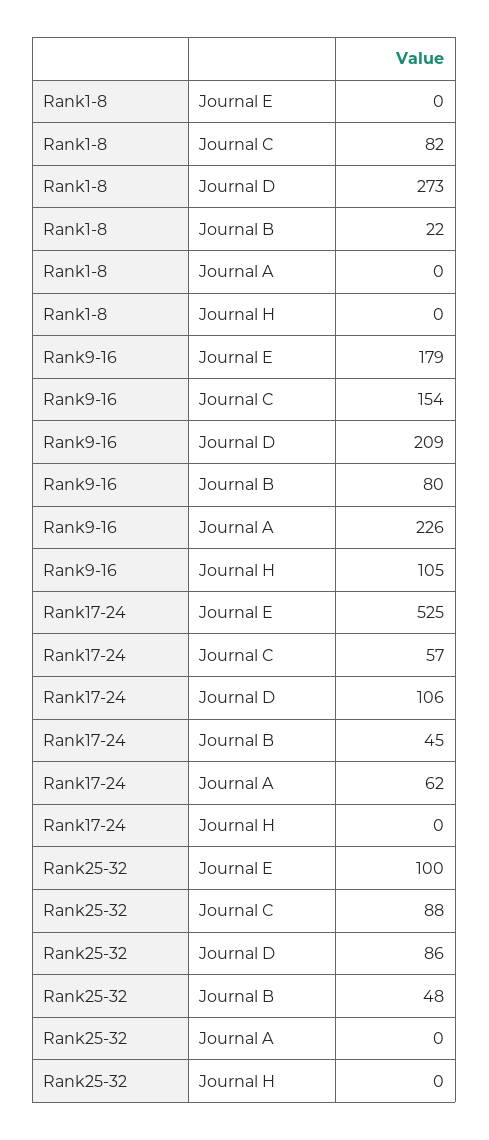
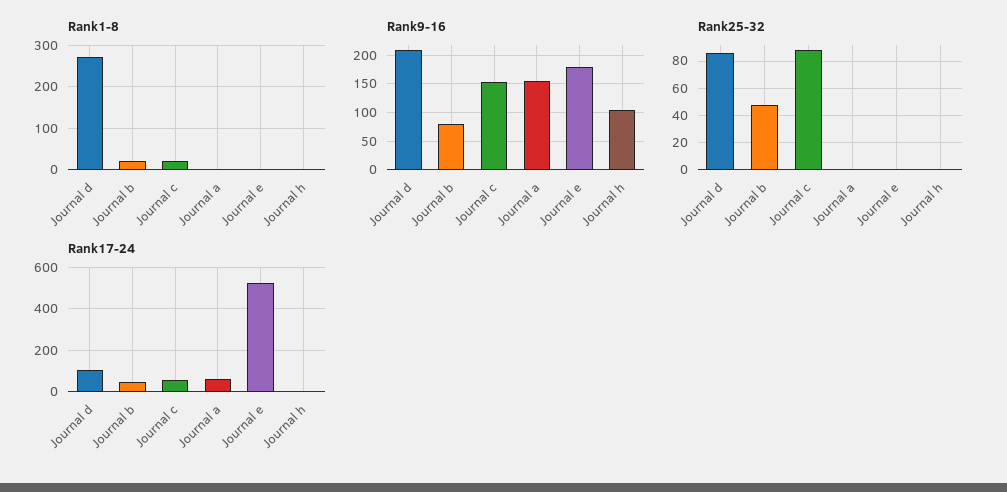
  {
    "Rank1-8": {
      "Journal E": 0,
-     "Journal C": 82,
+     "Journal C": 20,
      "Journal D": 273,
      "Journal B": 22,
      "Journal A": 0,
      "Journal H": 0
    },
    "Rank9-16": {
      "Journal E": 179,
      "Journal C": 154,
      "Journal D": 209,
      "Journal B": 80,
-     "Journal A": 226,
+     "Journal A": 150,
      "Journal H": 105
    },
    "Rank17-24": {
      "Journal E": 525,
      "Journal C": 57,
      "Journal D": 106,
      "Journal B": 45,
      "Journal A": 62,
      "Journal H": 0
    },
    "Rank25-32": {
-     "Journal E": 100,
+     "Journal E": 0,
      "Journal C": 88,
      "Journal D": 86,
      "Journal B": 48,
      "Journal A": 0,
      "Journal H": 0
    }
  }

